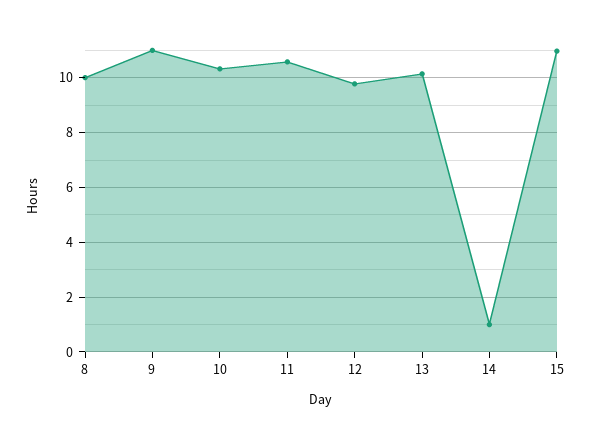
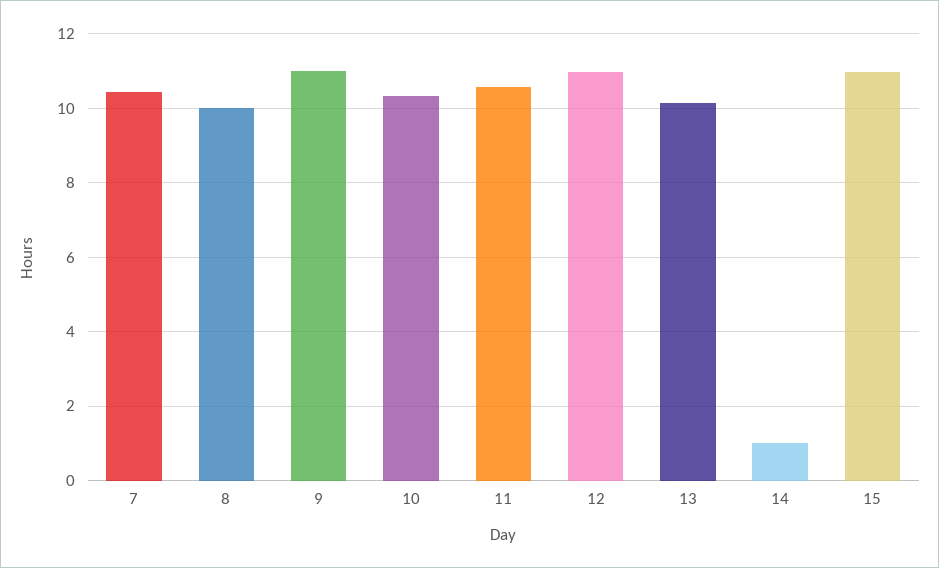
  {
    "8": 10,
    "9": 11,
    "10": 10.4,
    "11": 10.6,
-   "12": 9.75,
+   "12": 11,
    "13": 10.2,
    "14": 1,
-   "15": 11
+   "15": 11,
+   "7": 10.4
  }

